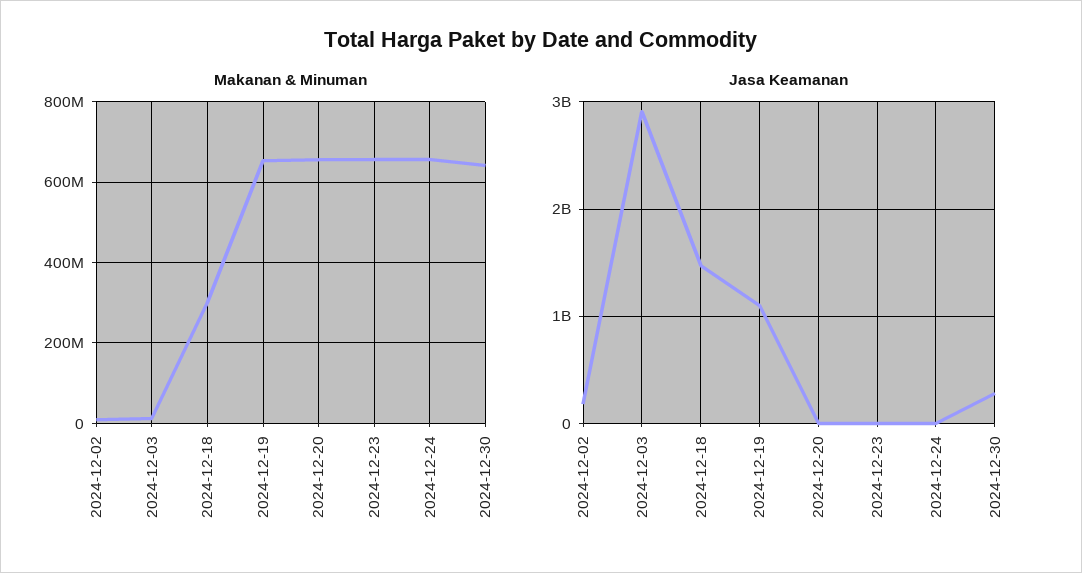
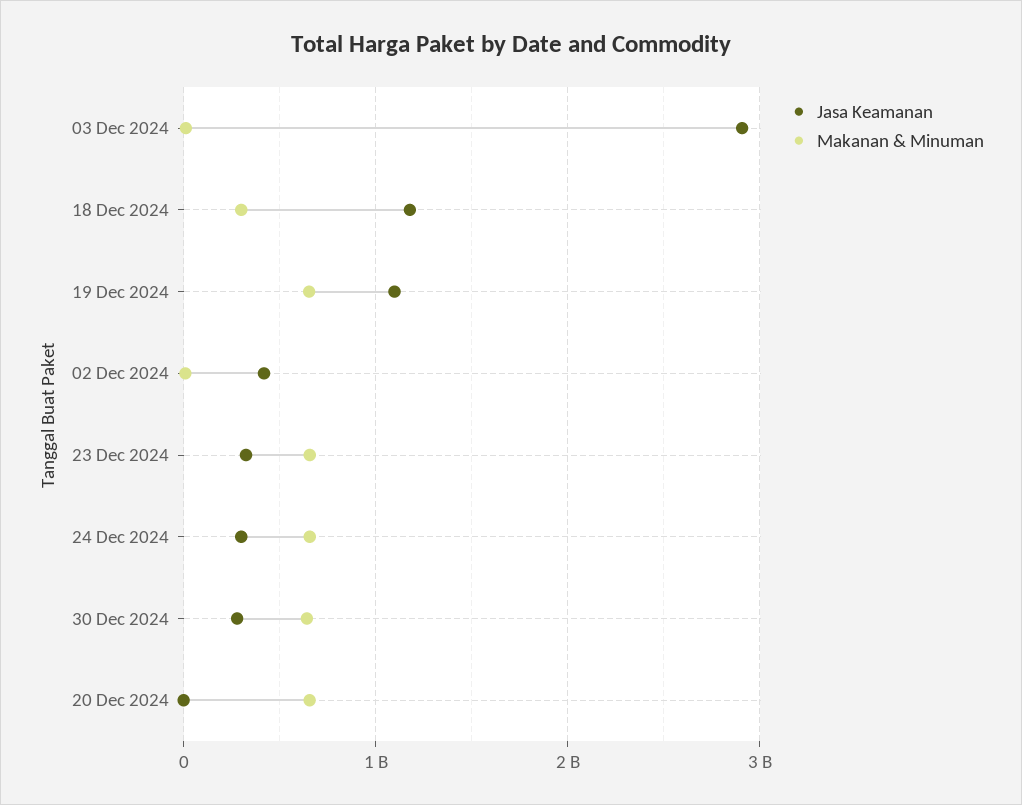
  {
    "Makanan & Minuman": {
      "2024-12-02": 0,
      "2024-12-03": 20000000,
      "2024-12-18": 300000000,
      "2024-12-19": 660000000,
      "2024-12-20": 660000000,
      "2024-12-23": 660000000,
      "2024-12-24": 660000000,
      "2024-12-30": 640000000
    },
    "Jasa Keamanan": {
-     "2024-12-02": 200000000,
+     "2024-12-02": 400000000,
      "2024-12-03": 2900000000,
-     "2024-12-18": 1500000000,
+     "2024-12-18": 1200000000,
      "2024-12-19": 1100000000,
      "2024-12-20": 0,
-     "2024-12-23": 0,
+     "2024-12-23": 300000000,
-     "2024-12-24": 0,
+     "2024-12-24": 300000000,
      "2024-12-30": 300000000
    }
  }

